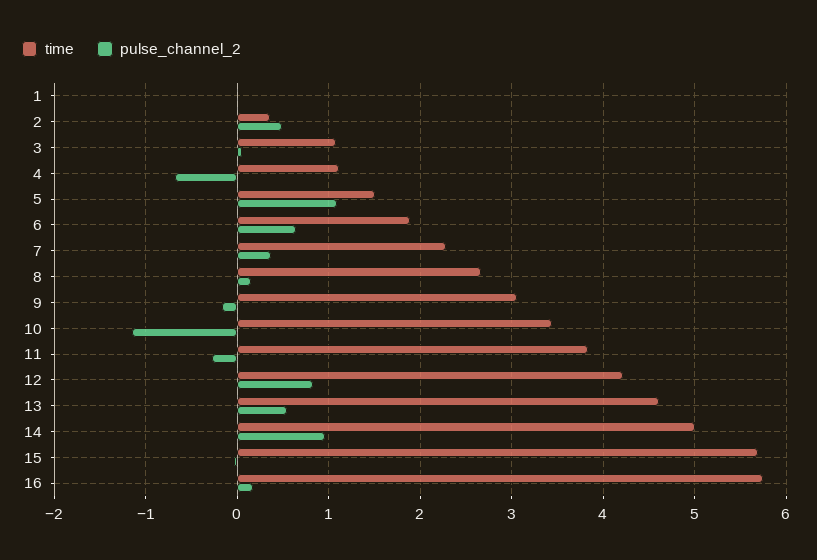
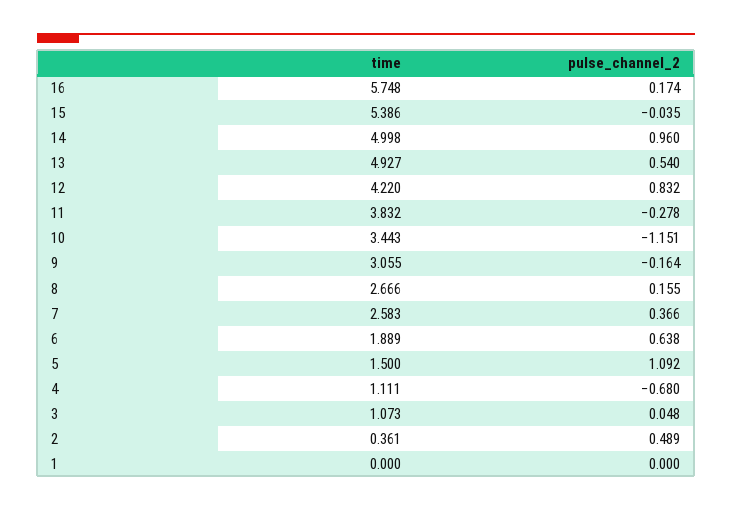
  {
    "time": {
      "1": 0,
      "2": 0.361,
      "3": 1.073,
      "4": 1.111,
      "5": 1.5,
      "6": 1.889,
-     "7": 2.3,
+     "7": 2.583,
      "8": 2.666,
      "9": 3.055,
      "10": 3.443,
      "11": 3.832,
      "12": 4.22,
-     "13": 4.6,
+     "13": 4.927,
      "14": 4.998,
-     "15": 5.7,
+     "15": 5.386,
      "16": 5.748
    },
    "pulse_channel_2": {
      "1": 0,
      "2": 0.489,
      "3": 0.048,
      "4": -0.68,
      "5": 1.092,
      "6": 0.638,
      "7": 0.366,
      "8": 0.155,
      "9": -0.164,
      "10": -1.151,
      "11": -0.278,
      "12": 0.832,
      "13": 0.54,
      "14": 0.96,
      "15": -0.035,
      "16": 0.174
    }
  }

